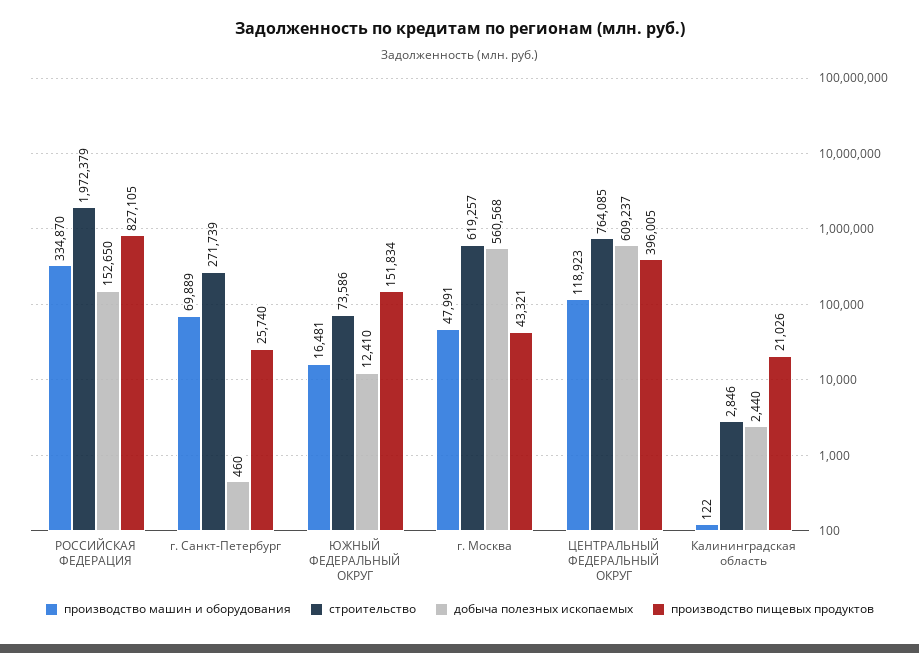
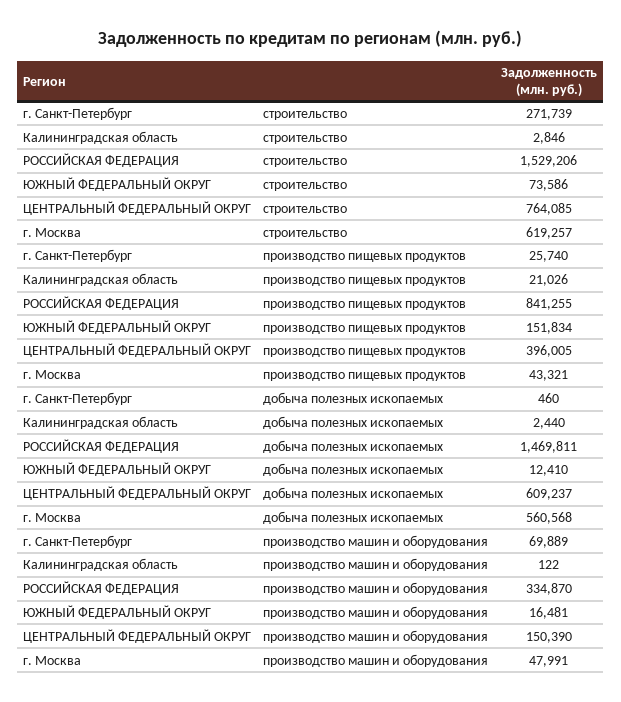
  {
    "производство машин и оборудования": {
      "РОССИЙСКАЯ ФЕДЕРАЦИЯ": 334870,
      "г. Санкт-Петербург": 69889,
      "ЮЖНЫЙ ФЕДЕРАЛЬНЫЙ ОКРУГ": 16481,
      "г. Москва": 47991,
-     "ЦЕНТРАЛЬНЫЙ ФЕДЕРАЛЬНЫЙ ОКРУГ": 118923,
+     "ЦЕНТРАЛЬНЫЙ ФЕДЕРАЛЬНЫЙ ОКРУГ": 150390,
      "Калининградская область": 122
    },
    "строительство": {
-     "РОССИЙСКАЯ ФЕДЕРАЦИЯ": 1972379,
+     "РОССИЙСКАЯ ФЕДЕРАЦИЯ": 1529206,
      "г. Санкт-Петербург": 271739,
      "ЮЖНЫЙ ФЕДЕРАЛЬНЫЙ ОКРУГ": 73586,
      "г. Москва": 619257,
      "ЦЕНТРАЛЬНЫЙ ФЕДЕРАЛЬНЫЙ ОКРУГ": 764085,
      "Калининградская область": 2846
    },
    "добыча полезных ископаемых": {
-     "РОССИЙСКАЯ ФЕДЕРАЦИЯ": 152650,
+     "РОССИЙСКАЯ ФЕДЕРАЦИЯ": 1469811,
      "г. Санкт-Петербург": 460,
      "ЮЖНЫЙ ФЕДЕРАЛЬНЫЙ ОКРУГ": 12410,
      "г. Москва": 560568,
      "ЦЕНТРАЛЬНЫЙ ФЕДЕРАЛЬНЫЙ ОКРУГ": 609237,
      "Калининградская область": 2440
    },
    "производство пищевых продуктов": {
-     "РОССИЙСКАЯ ФЕДЕРАЦИЯ": 827105,
+     "РОССИЙСКАЯ ФЕДЕРАЦИЯ": 841255,
      "г. Санкт-Петербург": 25740,
      "ЮЖНЫЙ ФЕДЕРАЛЬНЫЙ ОКРУГ": 151834,
      "г. Москва": 43321,
      "ЦЕНТРАЛЬНЫЙ ФЕДЕРАЛЬНЫЙ ОКРУГ": 396005,
      "Калининградская область": 21026
    }
  }

